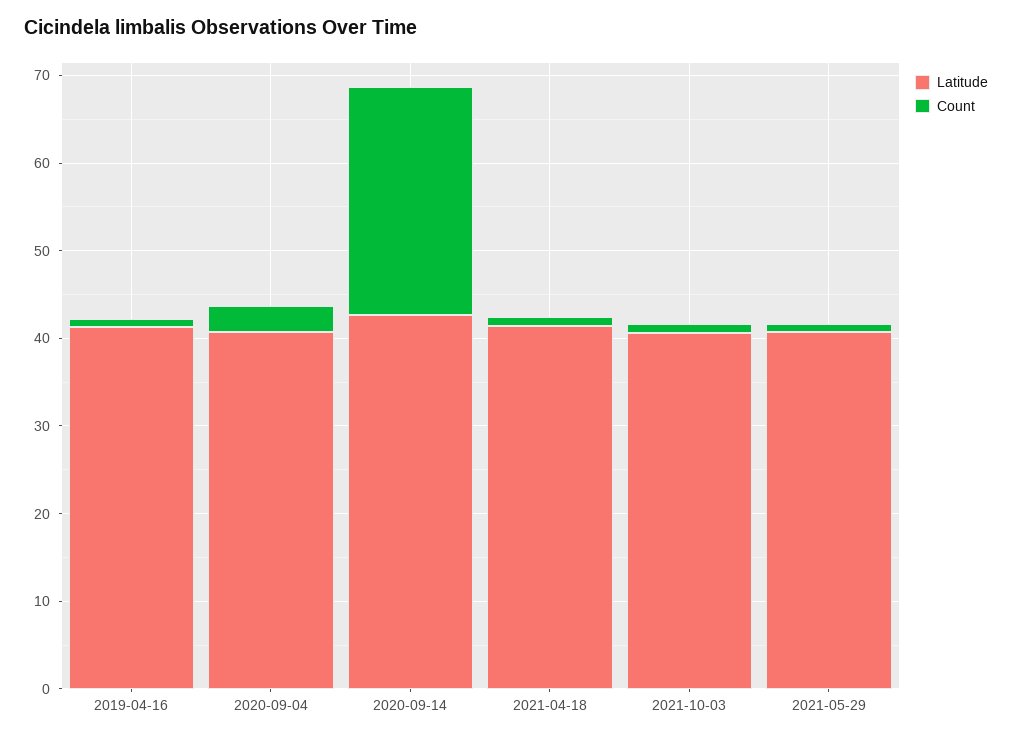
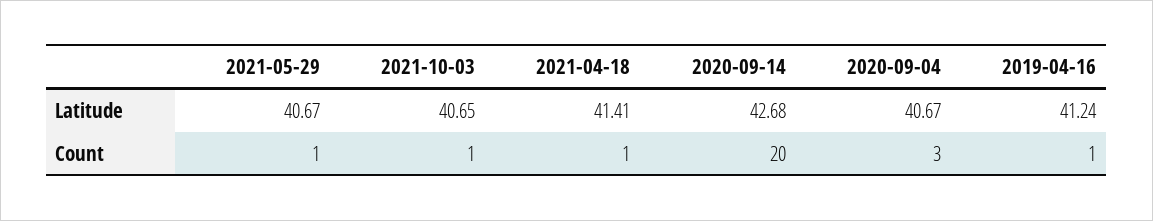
  {
    "Latitude": {
      "2019-04-16": 41.24,
      "2020-09-04": 40.67,
      "2020-09-14": 42.68,
      "2021-04-18": 41.41,
      "2021-10-03": 40.65,
      "2021-05-29": 40.67
    },
    "Count": {
      "2019-04-16": 1,
      "2020-09-04": 3,
-     "2020-09-14": 26,
+     "2020-09-14": 20,
      "2021-04-18": 1,
      "2021-10-03": 1,
      "2021-05-29": 1
    }
  }

